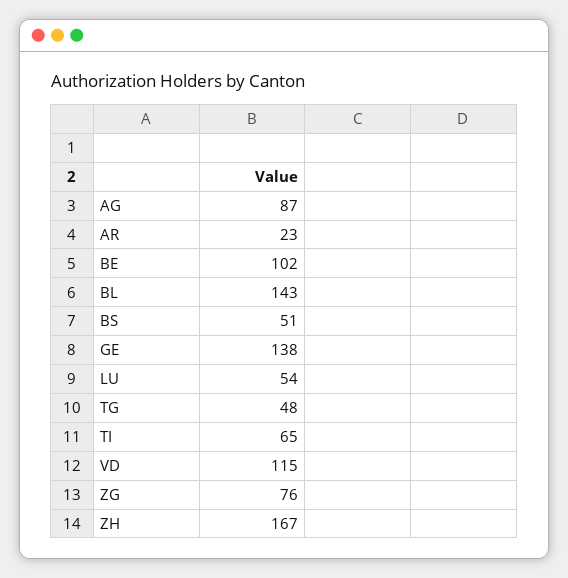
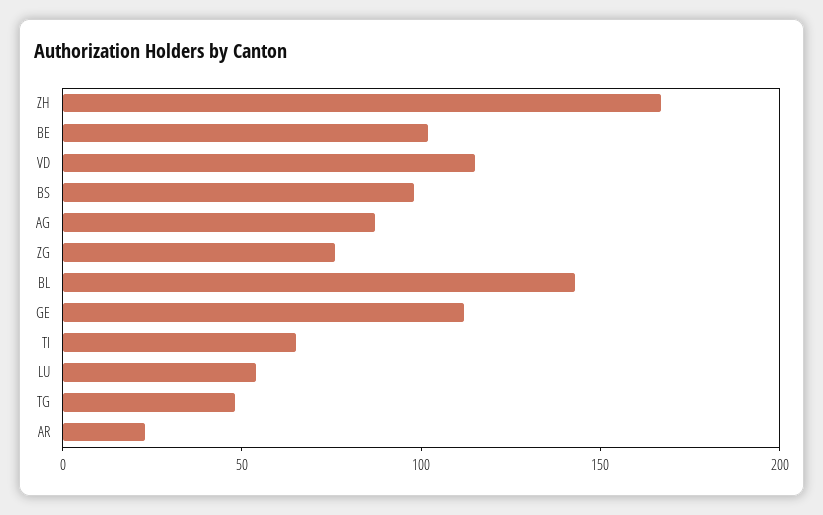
  {
    "AG": 87,
    "AR": 23,
    "BE": 102,
    "BL": 143,
-   "BS": 51,
+   "BS": 100,
-   "GE": 138,
+   "GE": 110,
    "LU": 54,
    "TG": 48,
    "TI": 65,
    "VD": 115,
    "ZG": 76,
    "ZH": 167
  }

